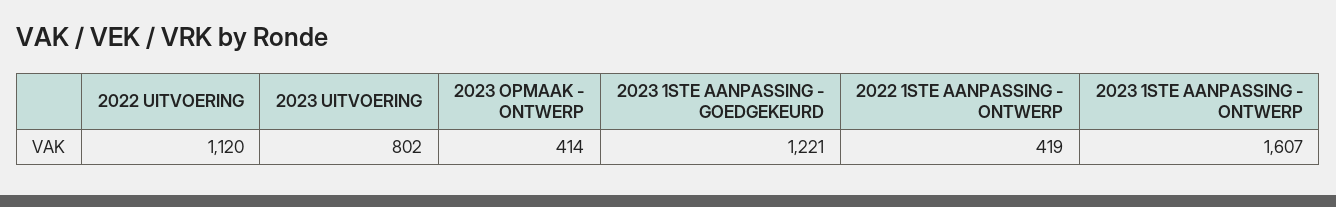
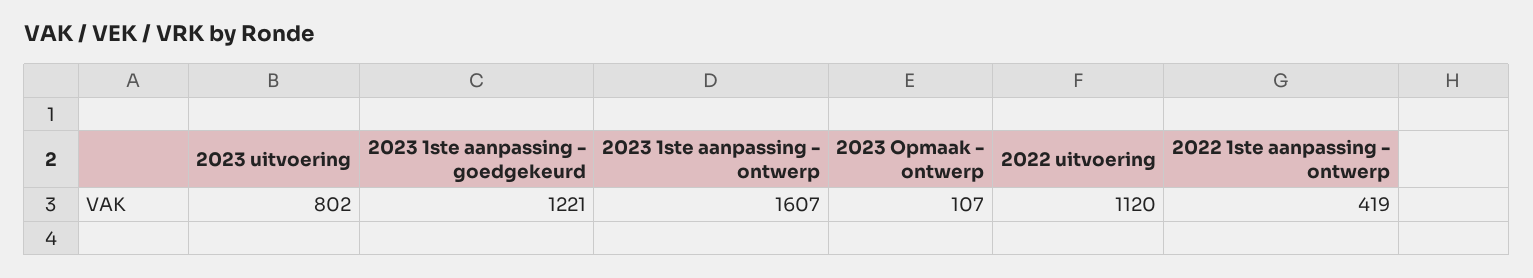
  {
    "2022 UITVOERING": 1120,
    "2023 UITVOERING": 802,
-   "2023 OPMAAK - ONTWERP": 414,
+   "2023 OPMAAK - ONTWERP": 107,
    "2023 1STE AANPASSING - GOEDGEKEURD": 1221,
    "2022 1STE AANPASSING - ONTWERP": 419,
    "2023 1STE AANPASSING - ONTWERP": 1607
  }

